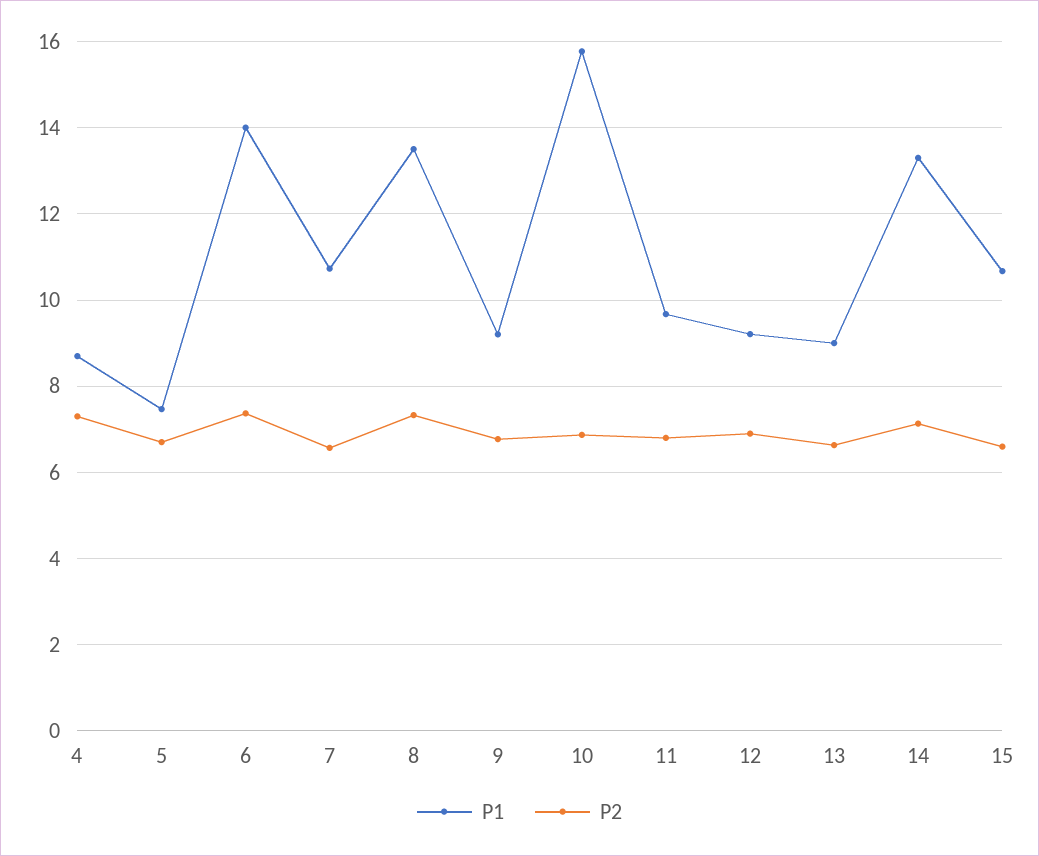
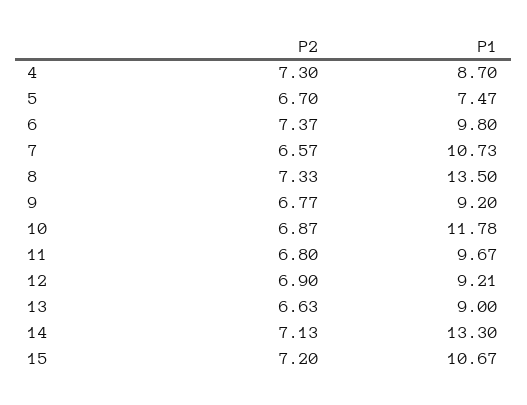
  {
    "P1": {
      "4": 8.7,
      "5": 7.47,
-     "6": 14,
+     "6": 9.8,
      "7": 10.73,
      "8": 13.5,
      "9": 9.2,
-     "10": 15.8,
+     "10": 11.78,
      "11": 9.67,
      "12": 9.21,
      "13": 9,
      "14": 13.3,
      "15": 10.67
    },
    "P2": {
      "4": 7.3,
      "5": 6.7,
      "6": 7.37,
      "7": 6.57,
      "8": 7.33,
      "9": 6.77,
      "10": 6.87,
      "11": 6.8,
      "12": 6.9,
      "13": 6.63,
      "14": 7.13,
-     "15": 6.6
+     "15": 7.2
    }
  }

